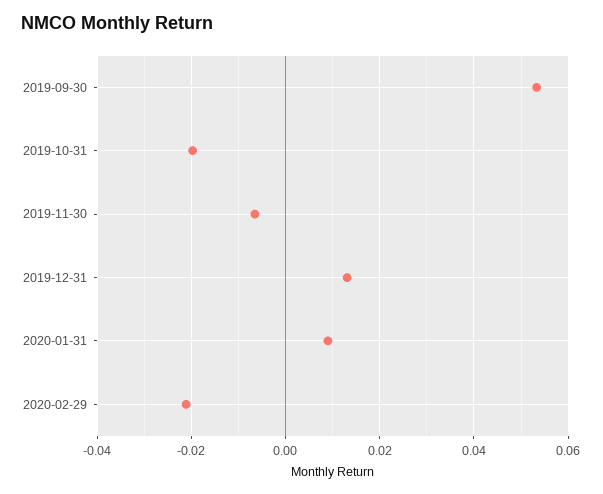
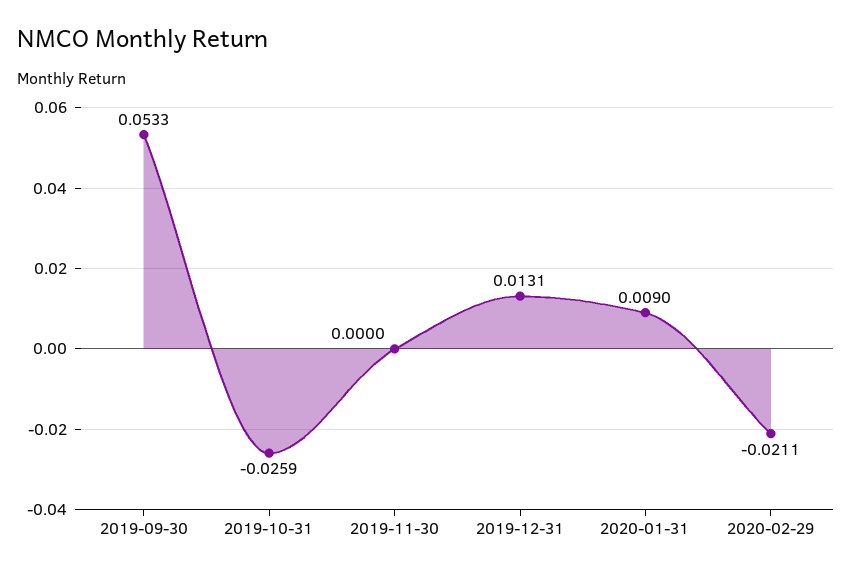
  {
    "2019-09-30": 0.0533,
-   "2019-10-31": -0.02,
+   "2019-10-31": -0.0259,
-   "2019-11-30": -0.006,
+   "2019-11-30": 0,
    "2019-12-31": 0.0131,
    "2020-01-31": 0.009,
    "2020-02-29": -0.0211
  }

